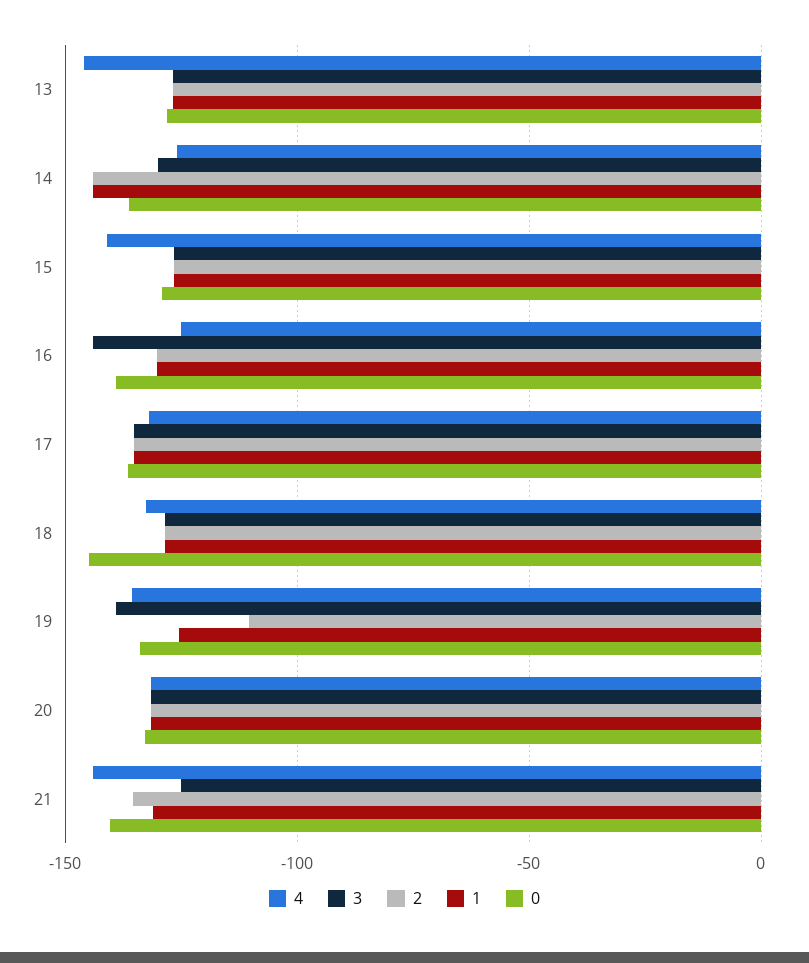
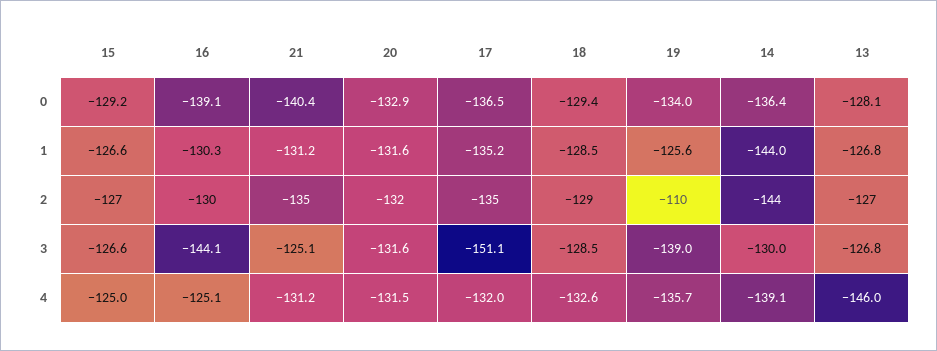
  {
    "4": {
      "13": -146,
-     "14": -125,
+     "14": -139.1,
-     "15": -140,
+     "15": -125,
      "16": -125.1,
      "17": -132,
      "18": -132.6,
      "19": -135.7,
      "20": -131.5,
-     "21": -145
+     "21": -131.2
    },
    "3": {
      "13": -126.8,
      "14": -130,
      "15": -126.6,
      "16": -144.1,
-     "17": -135,
+     "17": -151.1,
      "18": -128.5,
      "19": -139,
      "20": -131.6,
      "21": -125.1
    },
    "2": {
      "13": -127,
      "14": -144,
      "15": -127,
      "16": -130,
      "17": -135,
      "18": -129,
      "19": -110,
      "20": -132,
      "21": -135
    },
    "1": {
      "13": -126.8,
      "14": -144,
      "15": -126.6,
      "16": -130.3,
      "17": -135.2,
      "18": -128.5,
      "19": -125.6,
      "20": -131.6,
      "21": -131.2
    },
    "0": {
      "13": -128.1,
      "14": -136.4,
      "15": -129.2,
      "16": -139.1,
      "17": -136.5,
-     "18": -145,
+     "18": -129.4,
      "19": -134,
      "20": -132.9,
      "21": -140.4
    }
  }

